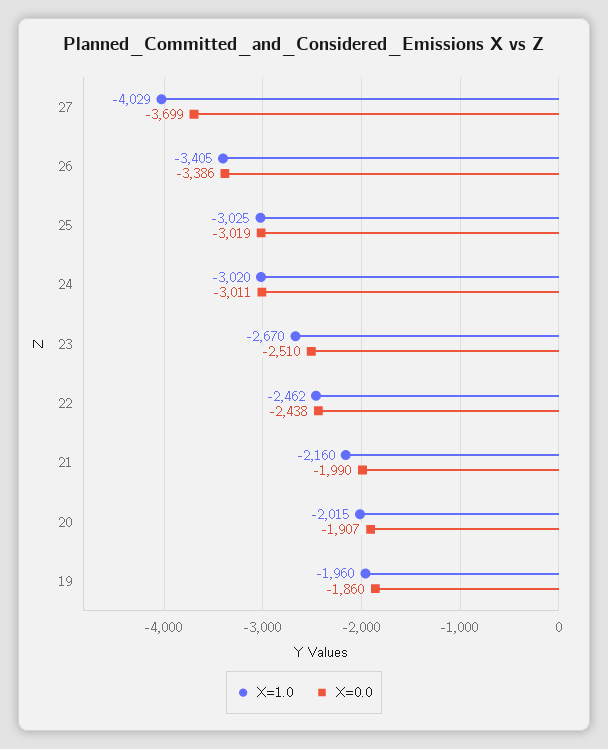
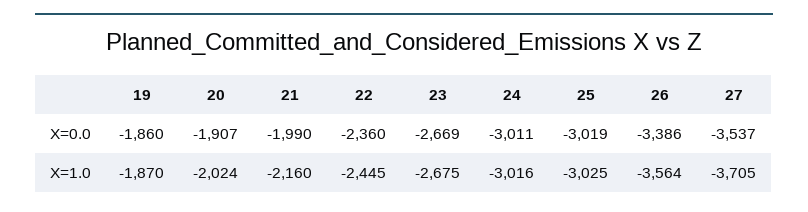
  {
    "X=1.0": {
-     "27": -4029,
+     "27": -3705,
-     "26": -3405,
+     "26": -3564,
      "25": -3025,
-     "24": -3020,
+     "24": -3016,
-     "23": -2670,
+     "23": -2675,
-     "22": -2462,
+     "22": -2445,
      "21": -2160,
-     "20": -2015,
+     "20": -2024,
-     "19": -1960
+     "19": -1870
    },
    "X=0.0": {
-     "27": -3699,
+     "27": -3537,
      "26": -3386,
      "25": -3019,
      "24": -3011,
-     "23": -2510,
+     "23": -2669,
-     "22": -2438,
+     "22": -2360,
      "21": -1990,
      "20": -1907,
      "19": -1860
    }
  }

